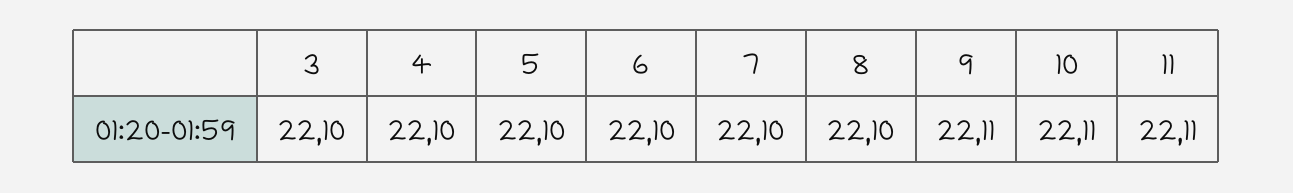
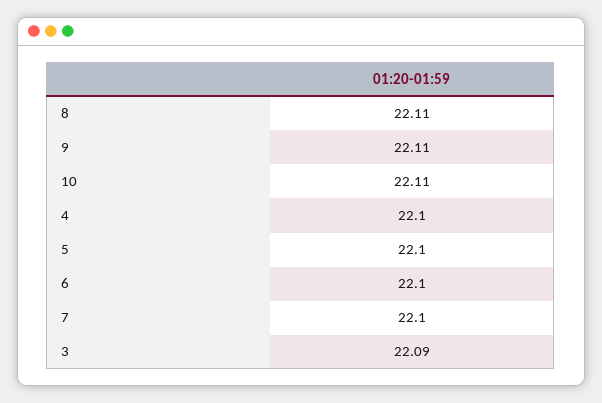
  {
-   "3": 22.1,
+   "3": 22.09,
    "4": 22.1,
    "5": 22.1,
    "6": 22.1,
    "7": 22.1,
-   "8": 22.1,
+   "8": 22.11,
    "9": 22.11,
-   "10": 22.11,
+   "10": 22.11
-   "11": 22.11
  }

